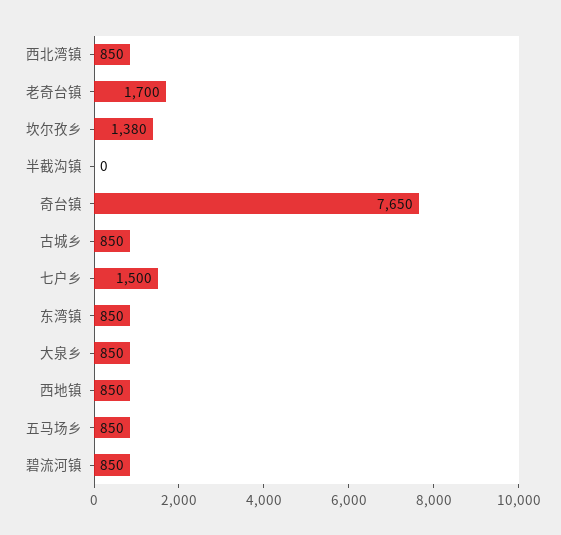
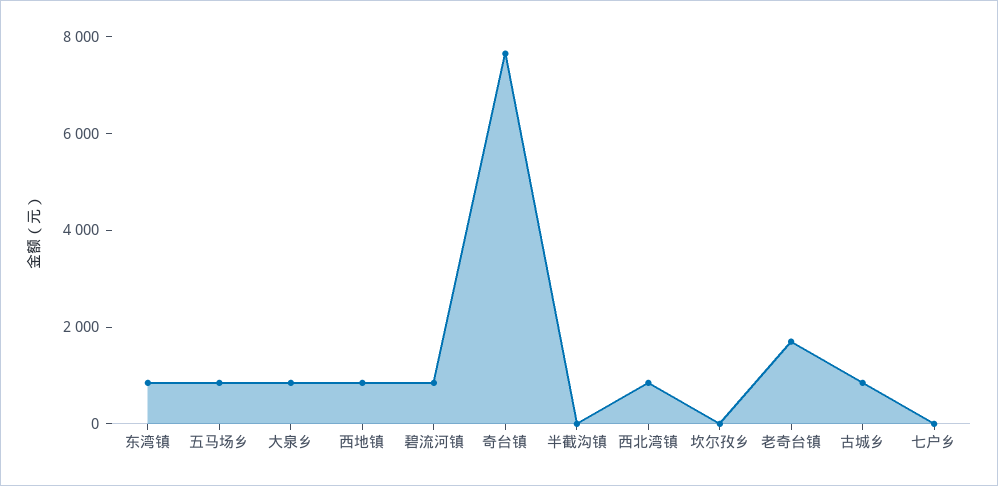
  {
    "西北湾镇": 850,
    "老奇台镇": 1700,
-   "坎尔孜乡": 1380,
+   "坎尔孜乡": 0,
    "半截沟镇": 0,
    "奇台镇": 7650,
    "古城乡": 850,
-   "七户乡": 1500,
+   "七户乡": 0,
    "东湾镇": 850,
    "大泉乡": 850,
    "西地镇": 850,
    "五马场乡": 850,
    "碧流河镇": 850
  }

